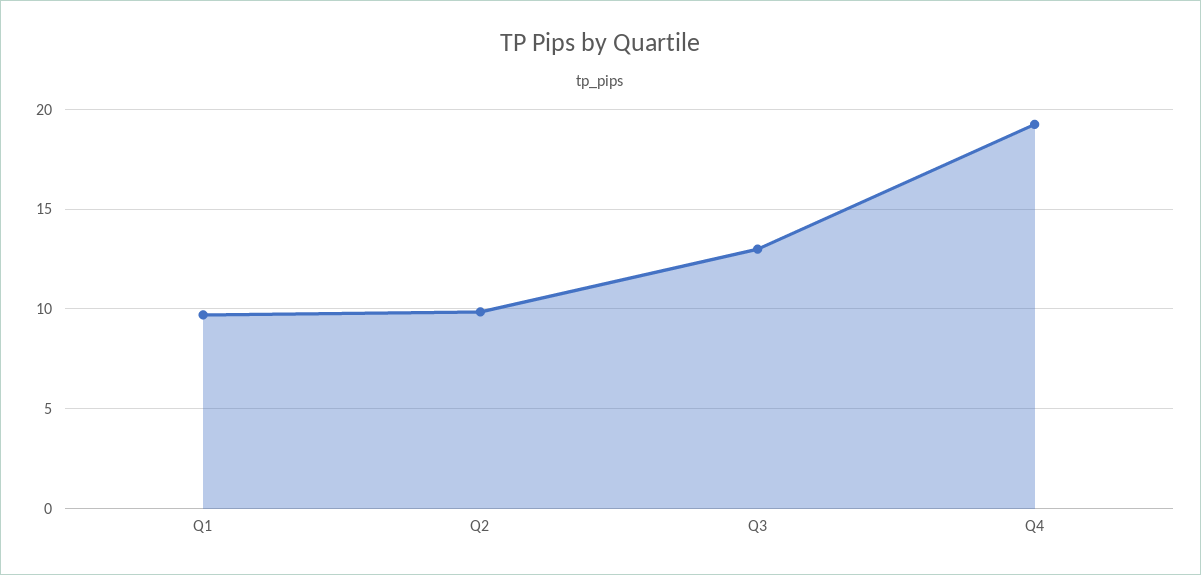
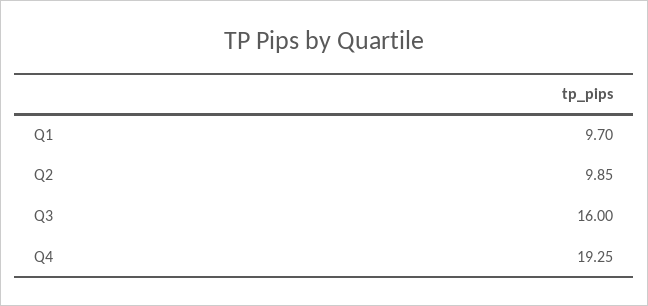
  {
    "Q1": 9.7,
    "Q2": 9.85,
-   "Q3": 13,
+   "Q3": 16,
    "Q4": 19.25
  }

